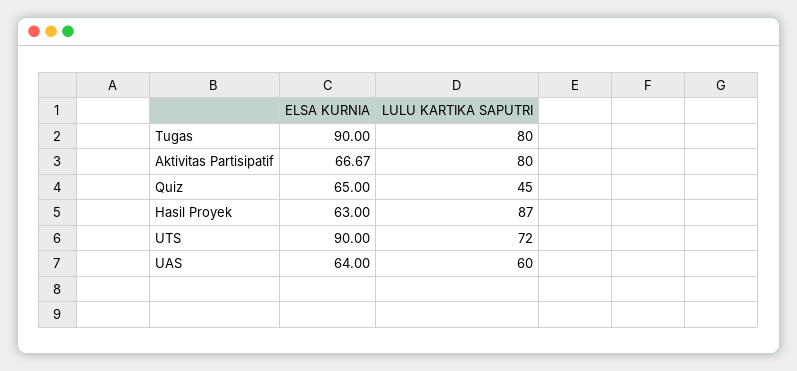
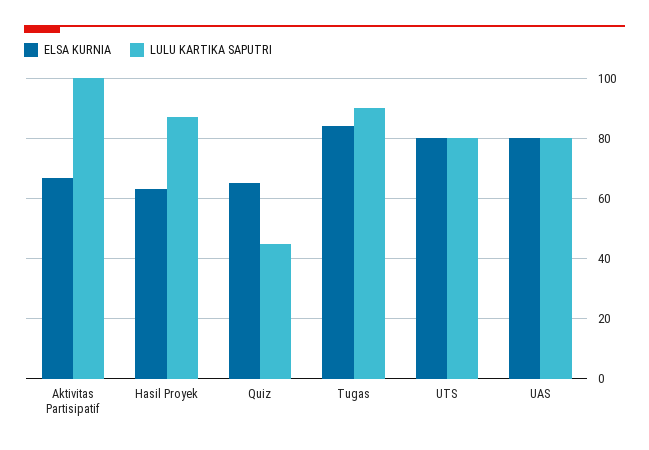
  {
    "ELSA KURNIA": {
-     "Tugas": 90,
+     "Tugas": 84,
      "Aktivitas Partisipatif": 66.67,
      "Quiz": 65,
      "Hasil Proyek": 63,
-     "UTS": 90,
+     "UTS": 80,
-     "UAS": 64
+     "UAS": 80
    },
    "LULU KARTIKA SAPUTRI": {
-     "Tugas": 80,
+     "Tugas": 90,
-     "Aktivitas Partisipatif": 80,
+     "Aktivitas Partisipatif": 100,
      "Quiz": 45,
      "Hasil Proyek": 87,
-     "UTS": 72,
+     "UTS": 80,
-     "UAS": 60
+     "UAS": 80
    }
  }

